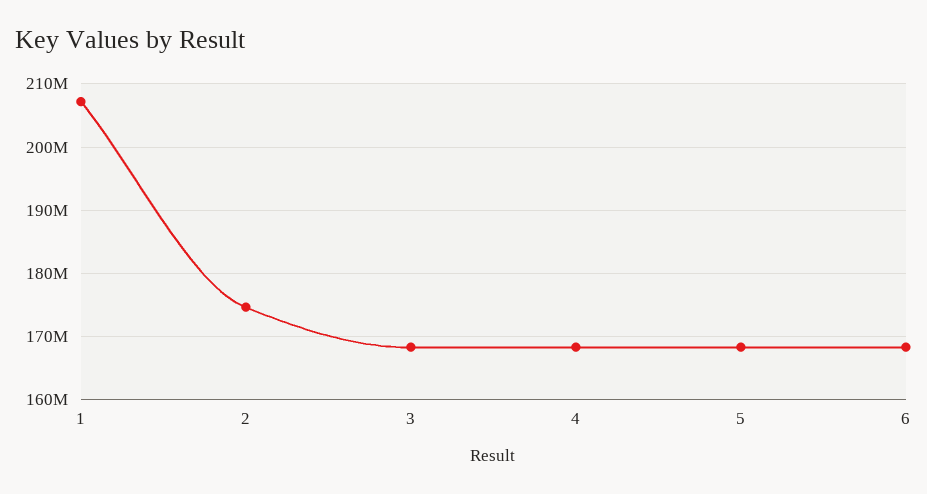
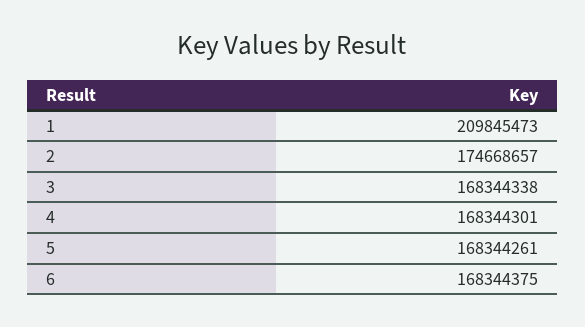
  {
-   "1": 207000000,
+   "1": 209845473,
    "2": 174668657,
    "3": 168344338,
    "4": 168344301,
    "5": 168344261,
    "6": 168344375
  }

